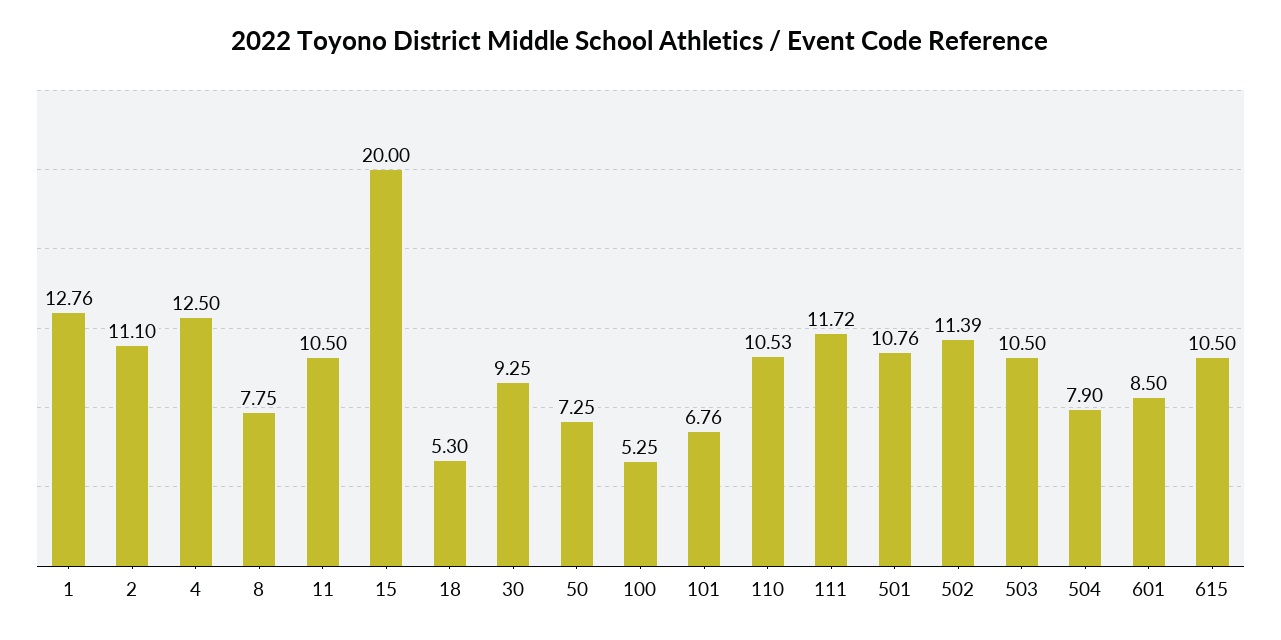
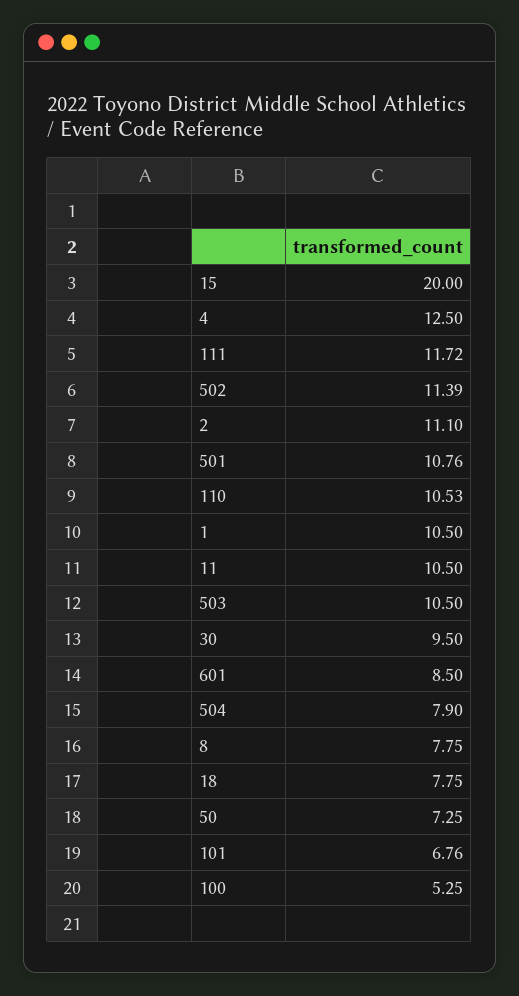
  {
-   "1": 12.76,
+   "1": 10.5,
    "2": 11.1,
    "4": 12.5,
    "8": 7.75,
    "11": 10.5,
    "15": 20,
-   "18": 5.3,
+   "18": 7.75,
-   "30": 9.25,
+   "30": 9.5,
    "50": 7.25,
    "100": 5.25,
    "101": 6.76,
    "110": 10.53,
    "111": 11.72,
    "501": 10.76,
    "502": 11.39,
    "503": 10.5,
    "504": 7.9,
-   "601": 8.5,
+   "601": 8.5
-   "615": 10.5
  }

